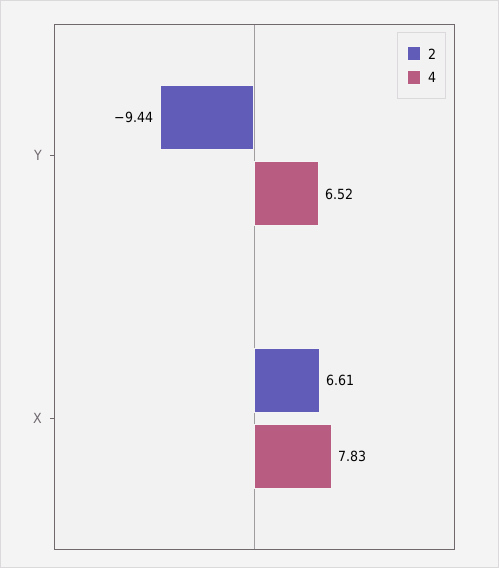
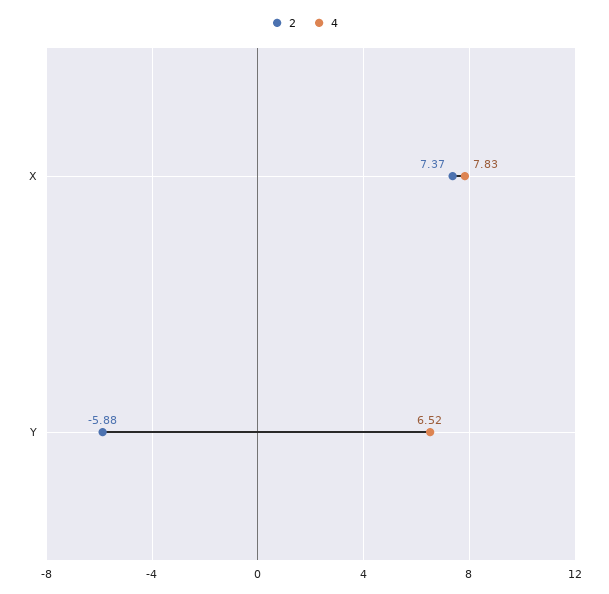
  {
    "2": {
-     "Y": -9.44,
+     "Y": -5.88,
-     "X": 6.61
+     "X": 7.37
    },
    "4": {
      "Y": 6.52,
      "X": 7.83
    }
  }

